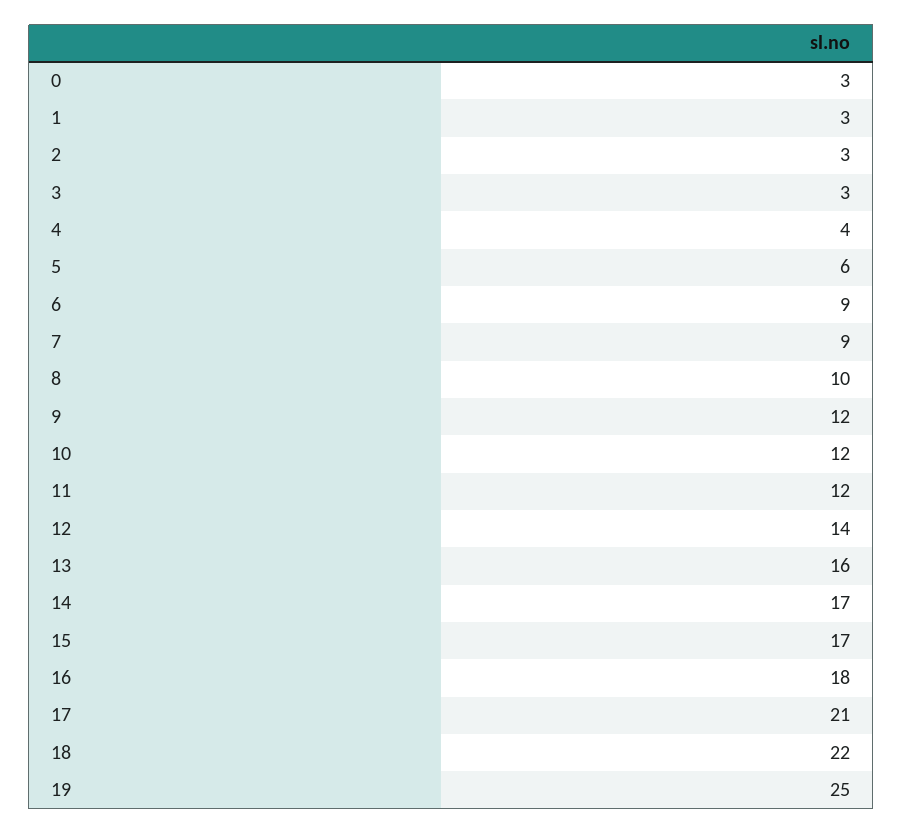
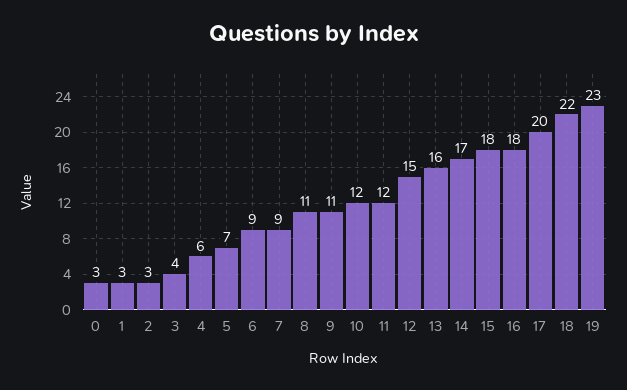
  {
    "0": 3,
    "1": 3,
    "2": 3,
-   "3": 3,
+   "3": 4,
-   "4": 4,
+   "4": 6,
-   "5": 6,
+   "5": 7,
    "6": 9,
    "7": 9,
-   "8": 10,
+   "8": 11,
-   "9": 12,
+   "9": 11,
    "10": 12,
    "11": 12,
-   "12": 14,
+   "12": 15,
    "13": 16,
    "14": 17,
-   "15": 17,
+   "15": 18,
    "16": 18,
-   "17": 21,
+   "17": 20,
    "18": 22,
-   "19": 25
+   "19": 23
  }

